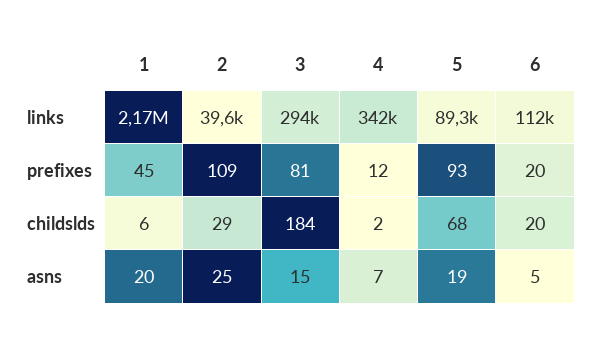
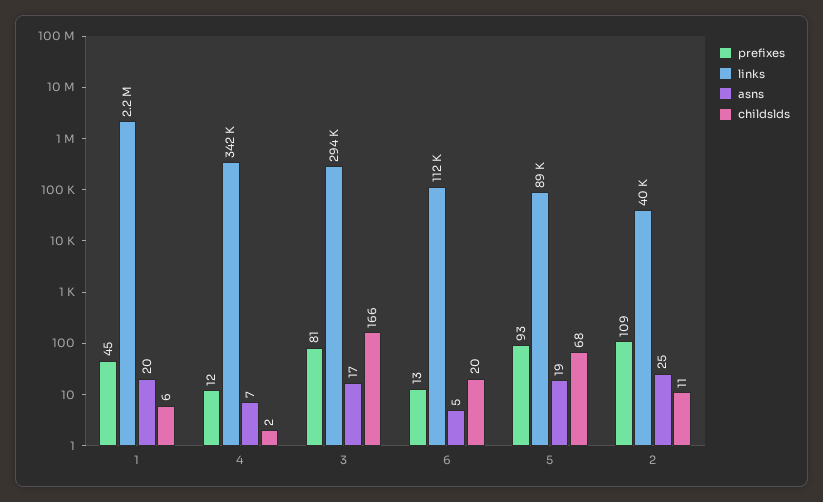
  {
    "links": {
      "1": 2170000,
      "2": 39600,
      "3": 294000,
      "4": 342000,
      "5": 89300,
      "6": 112000
    },
    "prefixes": {
      "1": 45,
      "2": 109,
      "3": 81,
      "4": 12,
      "5": 93,
-     "6": 20
+     "6": 13
    },
    "childslds": {
      "1": 6,
-     "2": 29,
+     "2": 11,
-     "3": 184,
+     "3": 166,
      "4": 2,
      "5": 68,
      "6": 20
    },
    "asns": {
      "1": 20,
      "2": 25,
-     "3": 15,
+     "3": 17,
      "4": 7,
      "5": 19,
      "6": 5
    }
  }

